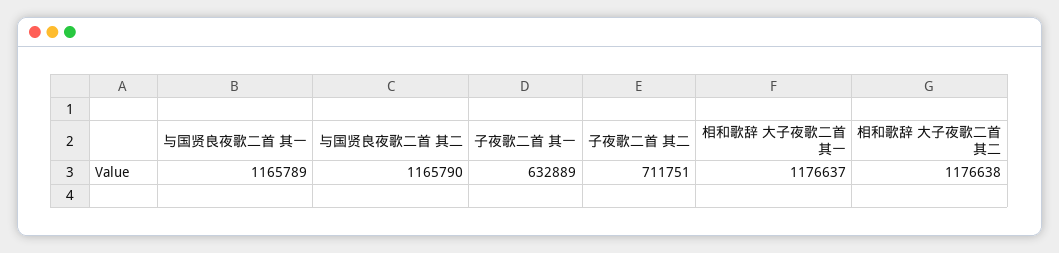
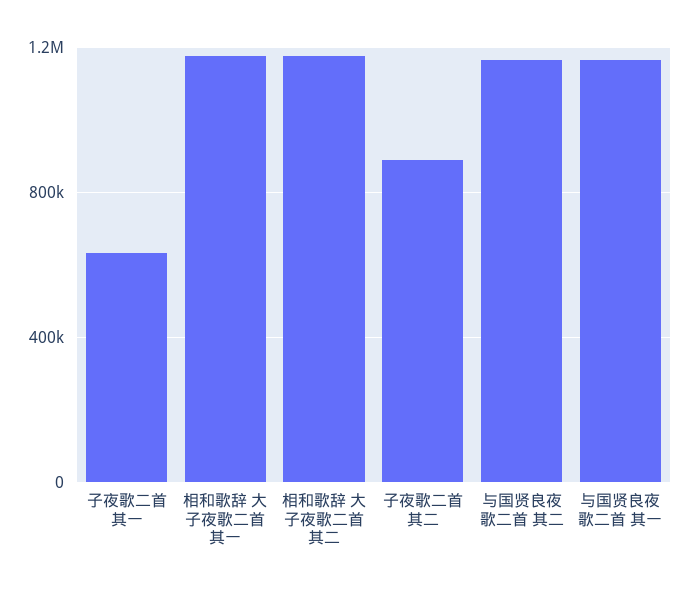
  {
    "与国贤良夜歌二首 其一": 1165789,
    "与国贤良夜歌二首 其二": 1165790,
    "子夜歌二首 其一": 632889,
-   "子夜歌二首 其二": 711751,
+   "子夜歌二首 其二": 900000,
    "相和歌辞 大子夜歌二首 其一": 1176637,
    "相和歌辞 大子夜歌二首 其二": 1176638
  }

